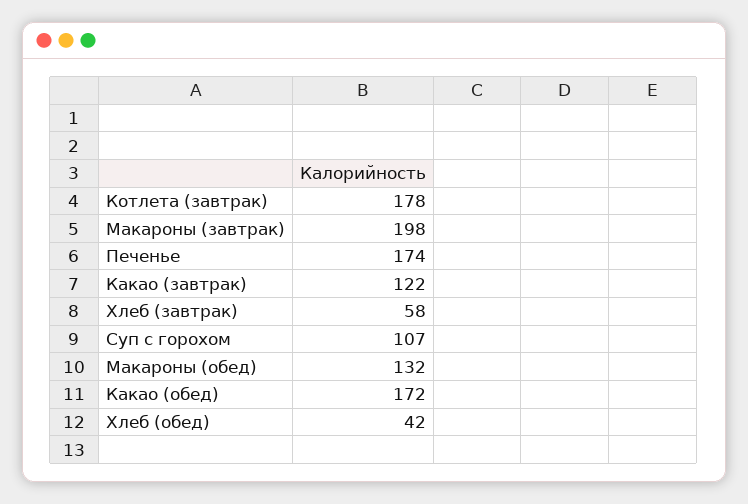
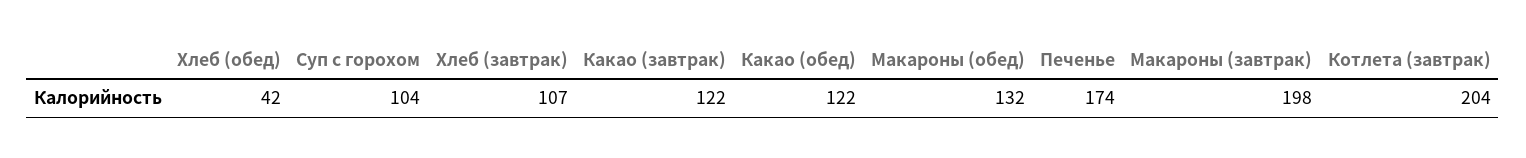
  {
-   "Котлета (завтрак)": 178,
+   "Котлета (завтрак)": 204,
    "Макароны (завтрак)": 198,
    "Печенье": 174,
    "Какао (завтрак)": 122,
-   "Хлеб (завтрак)": 58,
+   "Хлеб (завтрак)": 107,
-   "Суп с горохом": 107,
+   "Суп с горохом": 104,
    "Макароны (обед)": 132,
-   "Какао (обед)": 172,
+   "Какао (обед)": 122,
    "Хлеб (обед)": 42
  }

